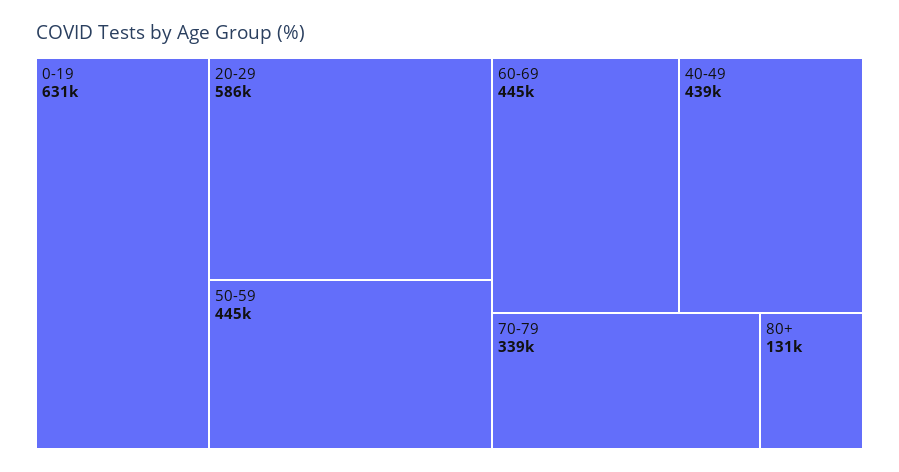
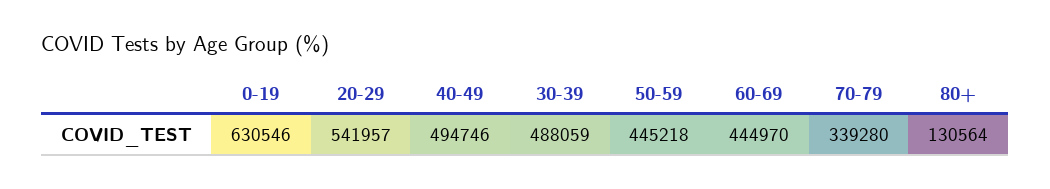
  {
    "0-19": 630546,
-   "20-29": 586000,
+   "20-29": 541957,
    "50-59": 445218,
    "60-69": 444970,
-   "40-49": 439000,
+   "40-49": 494746,
    "70-79": 339280,
-   "80+": 130564
+   "80+": 130564,
+   "30-39": 488059
  }

